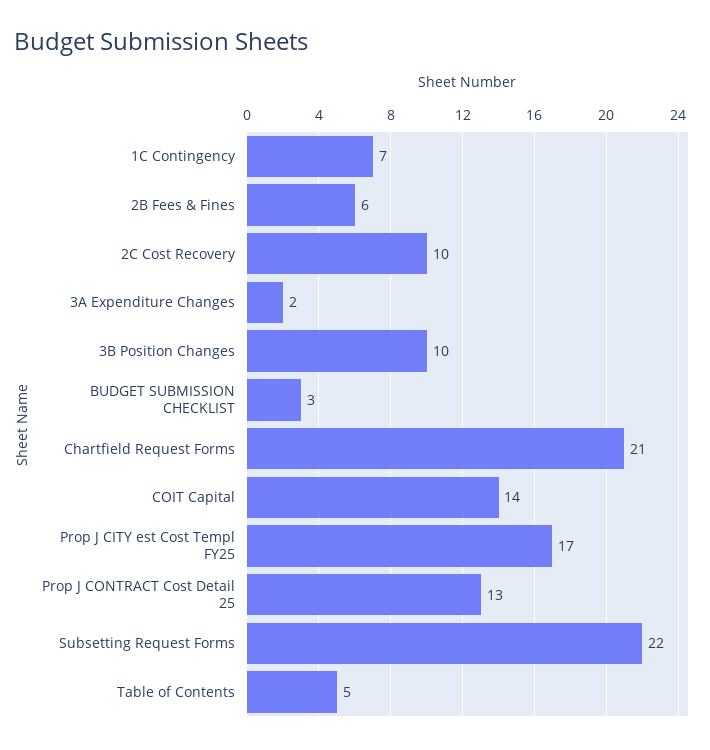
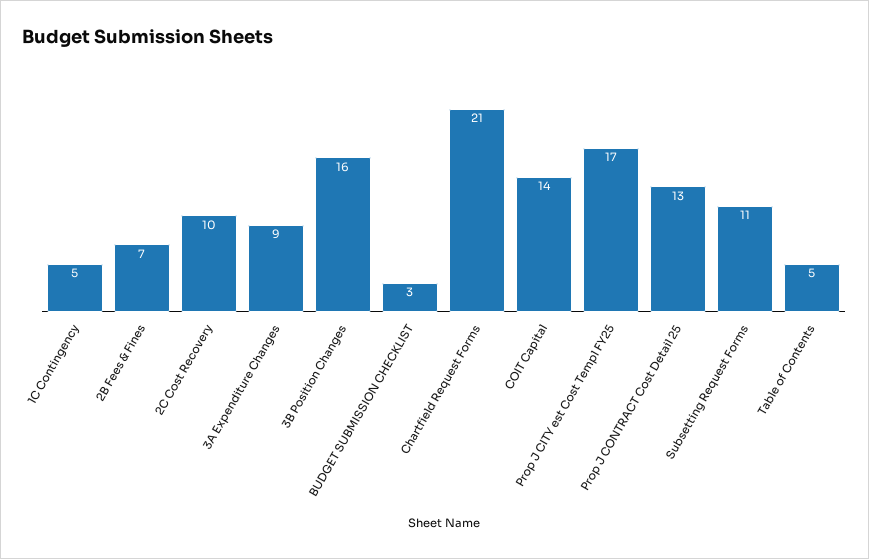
  {
-   "1C Contingency": 7,
+   "1C Contingency": 5,
-   "2B Fees & Fines": 6,
+   "2B Fees & Fines": 7,
    "2C Cost Recovery": 10,
-   "3A Expenditure Changes": 2,
+   "3A Expenditure Changes": 9,
-   "3B Position Changes": 10,
+   "3B Position Changes": 16,
    "BUDGET SUBMISSION CHECKLIST": 3,
    "Chartfield Request Forms": 21,
    "COIT Capital": 14,
    "Prop J CITY est Cost Templ FY25": 17,
    "Prop J CONTRACT Cost Detail 25": 13,
-   "Subsetting Request Forms": 22,
+   "Subsetting Request Forms": 11,
    "Table of Contents": 5
  }

